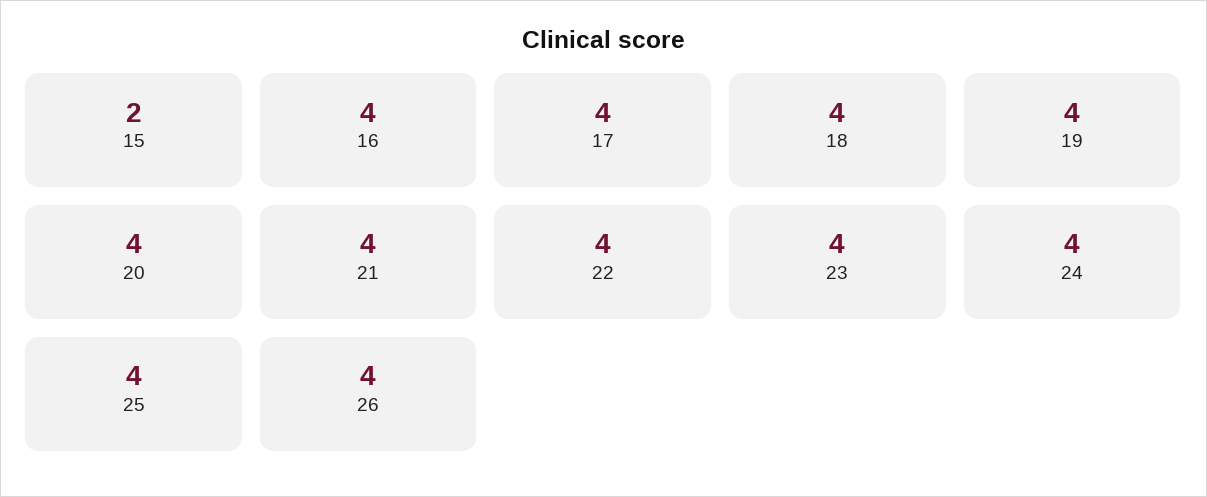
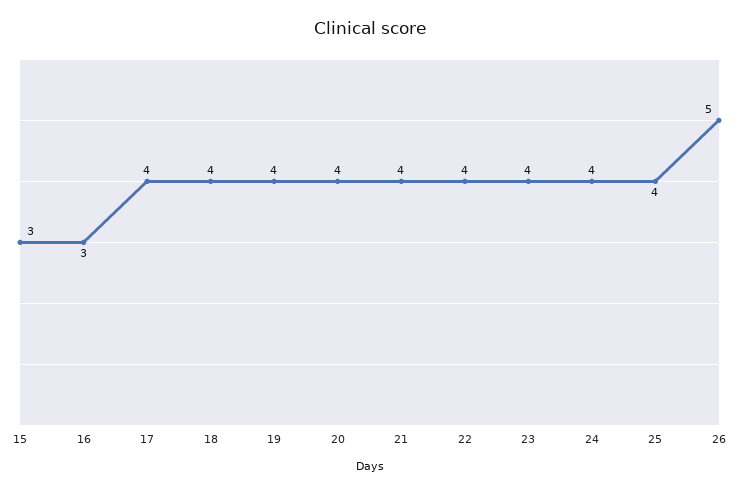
  {
-   "15": 2,
+   "15": 3,
-   "16": 4,
+   "16": 3,
    "17": 4,
    "18": 4,
    "19": 4,
    "20": 4,
    "21": 4,
    "22": 4,
    "23": 4,
    "24": 4,
    "25": 4,
-   "26": 4
+   "26": 5
  }

